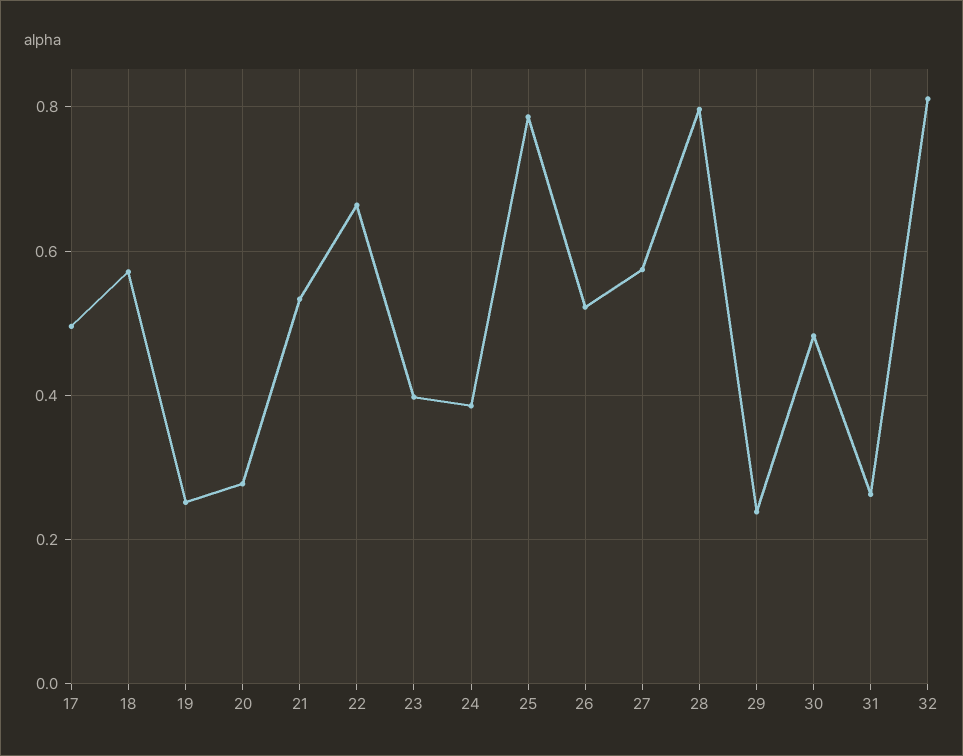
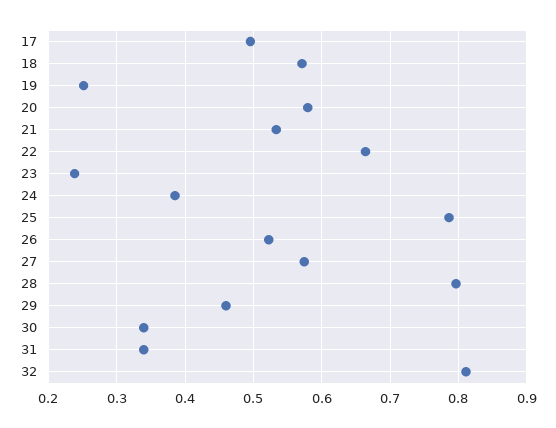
  {
    "17": 0.5,
    "18": 0.57,
    "19": 0.25,
-   "20": 0.28,
+   "20": 0.58,
    "21": 0.53,
    "22": 0.66,
-   "23": 0.4,
+   "23": 0.24,
    "24": 0.39,
    "25": 0.79,
    "26": 0.52,
    "27": 0.57,
    "28": 0.8,
-   "29": 0.24,
+   "29": 0.46,
-   "30": 0.48,
+   "30": 0.34,
-   "31": 0.26,
+   "31": 0.34,
    "32": 0.81
  }

